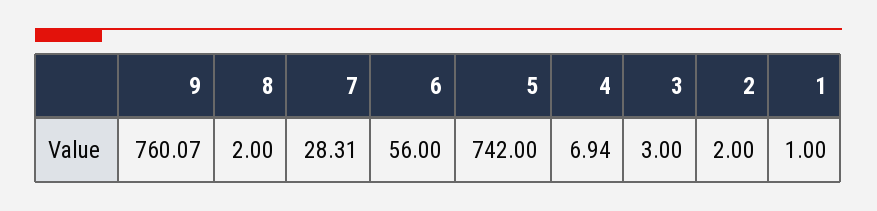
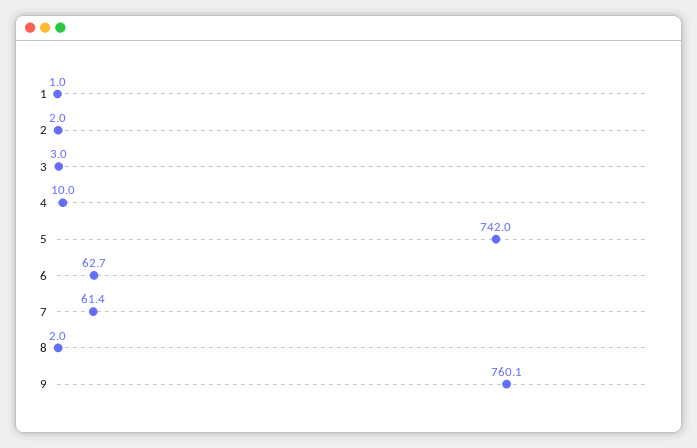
  {
    "9": 760.07,
    "8": 2,
-   "7": 28.31,
+   "7": 61.4,
-   "6": 56,
+   "6": 62.7,
    "5": 742,
-   "4": 6.94,
+   "4": 10,
    "3": 3,
    "2": 2,
    "1": 1
  }

